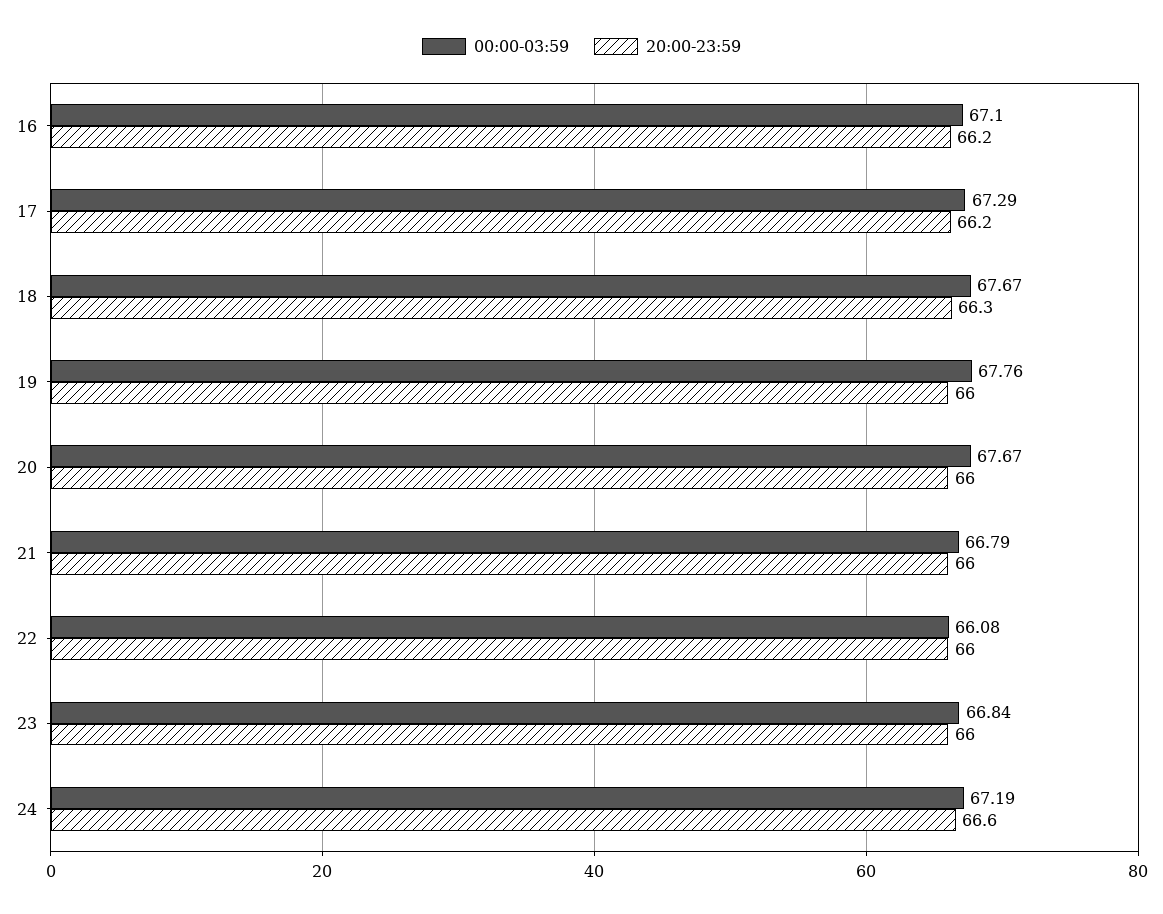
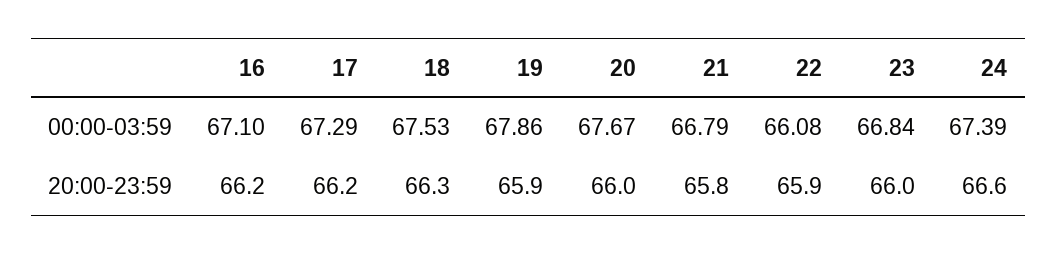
  {
    "00:00-03:59": {
      "16": 67.1,
      "17": 67.29,
-     "18": 67.67,
+     "18": 67.53,
-     "19": 67.76,
+     "19": 67.86,
      "20": 67.67,
      "21": 66.79,
      "22": 66.08,
      "23": 66.84,
-     "24": 67.19
+     "24": 67.39
    },
    "20:00-23:59": {
      "16": 66.2,
      "17": 66.2,
      "18": 66.3,
-     "19": 66,
+     "19": 65.9,
      "20": 66,
-     "21": 66,
+     "21": 65.8,
-     "22": 66,
+     "22": 65.9,
      "23": 66,
      "24": 66.6
    }
  }

